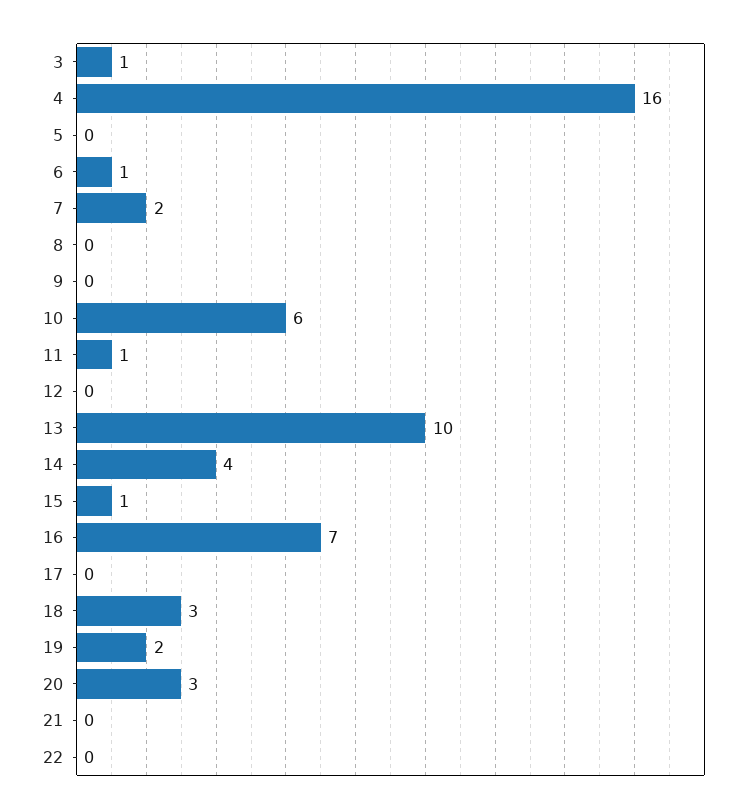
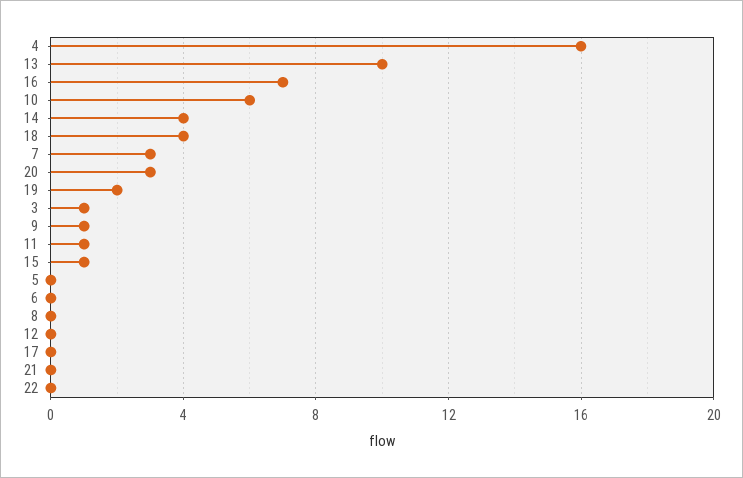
  {
    "3": 1,
    "4": 16,
    "5": 0,
-   "6": 1,
+   "6": 0,
-   "7": 2,
+   "7": 3,
    "8": 0,
-   "9": 0,
+   "9": 1,
    "10": 6,
    "11": 1,
    "12": 0,
    "13": 10,
    "14": 4,
    "15": 1,
    "16": 7,
    "17": 0,
-   "18": 3,
+   "18": 4,
    "19": 2,
    "20": 3,
    "21": 0,
    "22": 0
  }

